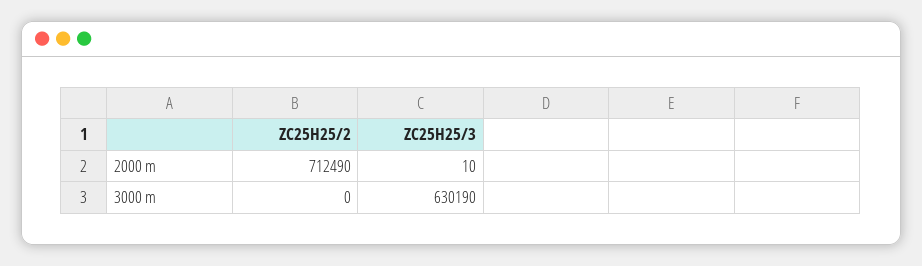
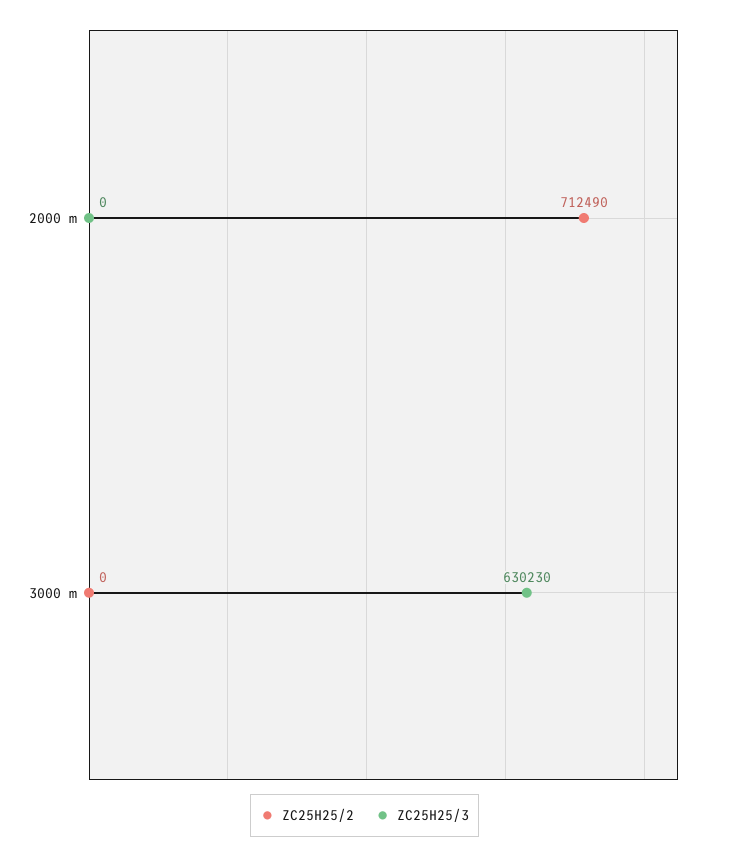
  {
    "ZC25H25/2": {
      "2000 m": 712490,
      "3000 m": 0
    },
    "ZC25H25/3": {
-     "2000 m": 10,
+     "2000 m": 0,
-     "3000 m": 630190
+     "3000 m": 630230
    }
  }

